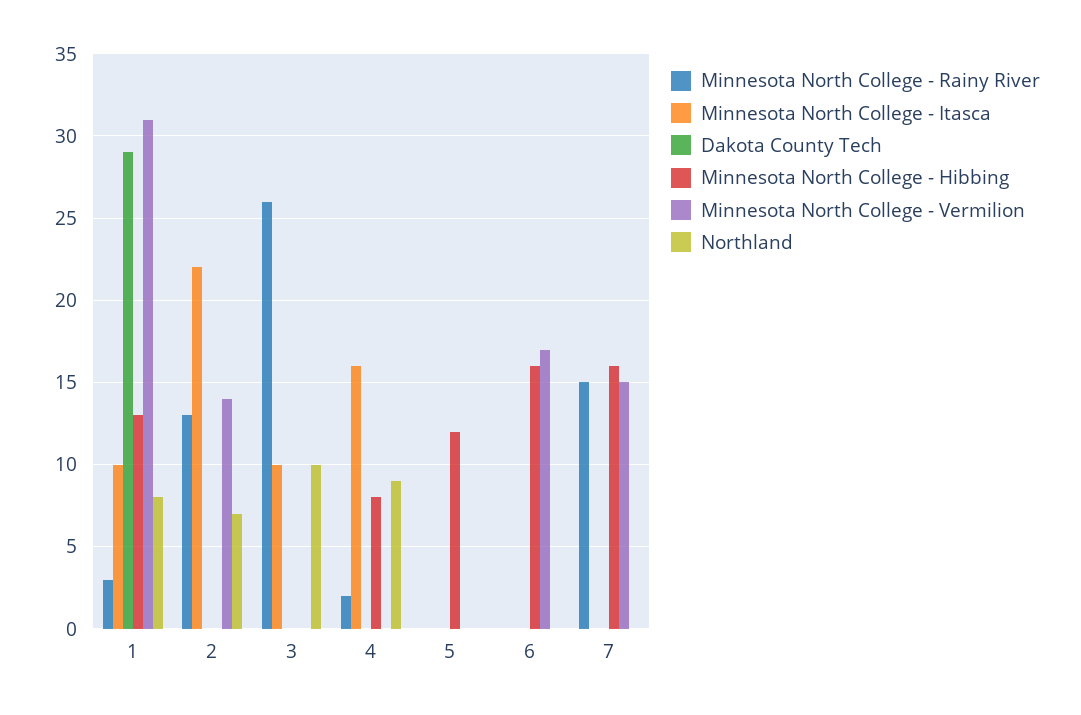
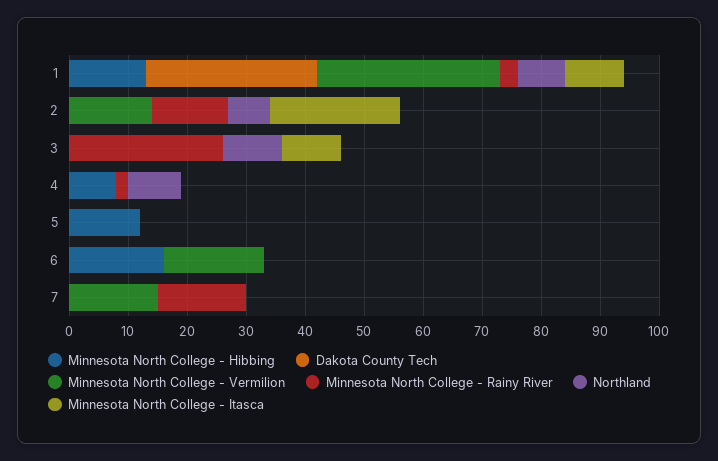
  {
    "Minnesota North College - Rainy River": {
      "1": 3,
      "2": 13,
      "3": 26,
      "4": 2,
      "5": 0,
      "6": 0,
      "7": 15
    },
    "Minnesota North College - Itasca": {
      "1": 10,
      "2": 22,
      "3": 10,
-     "4": 16,
+     "4": 0,
      "5": 0,
      "6": 0,
      "7": 0
    },
    "Dakota County Tech": {
      "1": 29,
      "2": 0,
      "3": 0,
      "4": 0,
      "5": 0,
      "6": 0,
      "7": 0
    },
    "Minnesota North College - Hibbing": {
      "1": 13,
      "2": 0,
      "3": 0,
      "4": 8,
      "5": 12,
      "6": 16,
-     "7": 16
+     "7": 0
    },
    "Minnesota North College - Vermilion": {
      "1": 31,
      "2": 14,
      "3": 0,
      "4": 0,
      "5": 0,
      "6": 17,
      "7": 15
    },
    "Northland": {
      "1": 8,
      "2": 7,
      "3": 10,
      "4": 9,
      "5": 0,
      "6": 0,
      "7": 0
    }
  }

